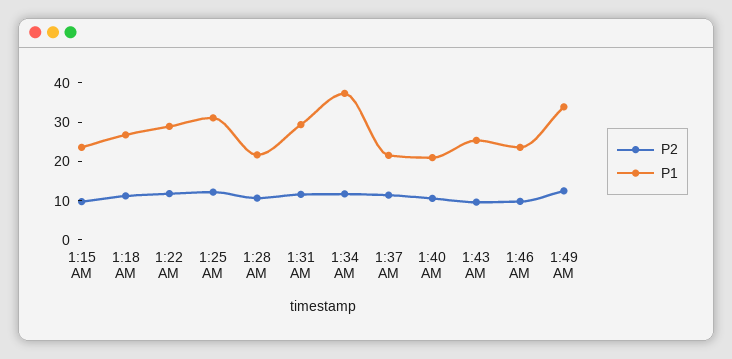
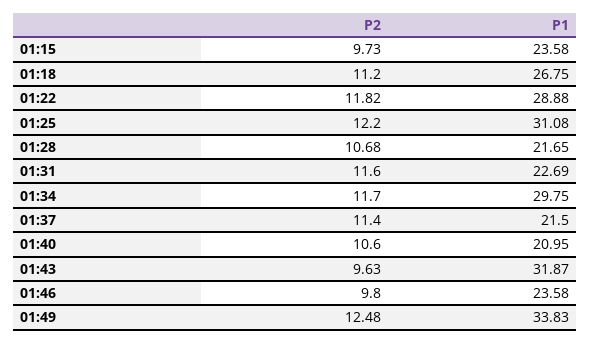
  {
    "P2": {
      "1:15 AM": 9.73,
      "1:18 AM": 11.2,
      "1:22 AM": 11.82,
      "1:25 AM": 12.2,
      "1:28 AM": 10.68,
      "1:31 AM": 11.6,
      "1:34 AM": 11.7,
      "1:37 AM": 11.4,
      "1:40 AM": 10.6,
      "1:43 AM": 9.63,
      "1:46 AM": 9.8,
      "1:49 AM": 12.48
    },
    "P1": {
      "1:15 AM": 23.58,
      "1:18 AM": 26.75,
      "1:22 AM": 28.88,
      "1:25 AM": 31.08,
      "1:28 AM": 21.65,
-     "1:31 AM": 30,
+     "1:31 AM": 22.69,
-     "1:34 AM": 37.5,
+     "1:34 AM": 29.75,
      "1:37 AM": 21.5,
      "1:40 AM": 20.95,
-     "1:43 AM": 25,
+     "1:43 AM": 31.87,
      "1:46 AM": 23.58,
      "1:49 AM": 33.83
    }
  }

